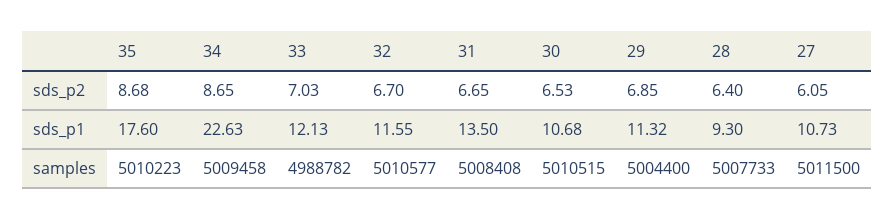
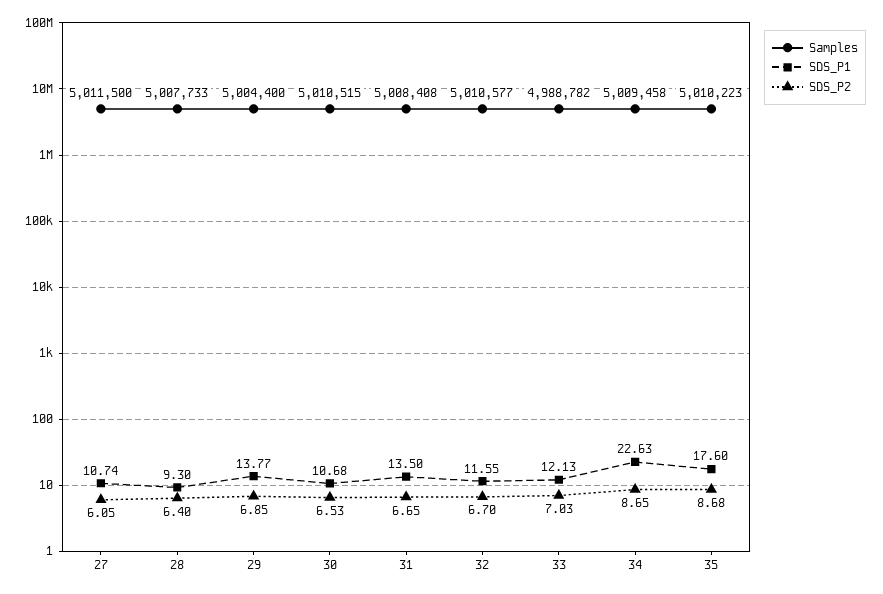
  {
    "sds_p2": {
      "35": 8.68,
      "34": 8.65,
      "33": 7.03,
      "32": 6.7,
      "31": 6.65,
      "30": 6.53,
      "29": 6.85,
      "28": 6.4,
      "27": 6.05
    },
    "sds_p1": {
      "35": 17.6,
      "34": 22.63,
      "33": 12.13,
      "32": 11.55,
      "31": 13.5,
      "30": 10.68,
-     "29": 11.32,
+     "29": 13.77,
      "28": 9.3,
-     "27": 10.73
+     "27": 10.74
    },
    "samples": {
      "35": 5010223,
      "34": 5009458,
      "33": 4988782,
      "32": 5010577,
      "31": 5008408,
      "30": 5010515,
      "29": 5004400,
      "28": 5007733,
      "27": 5011500
    }
  }

